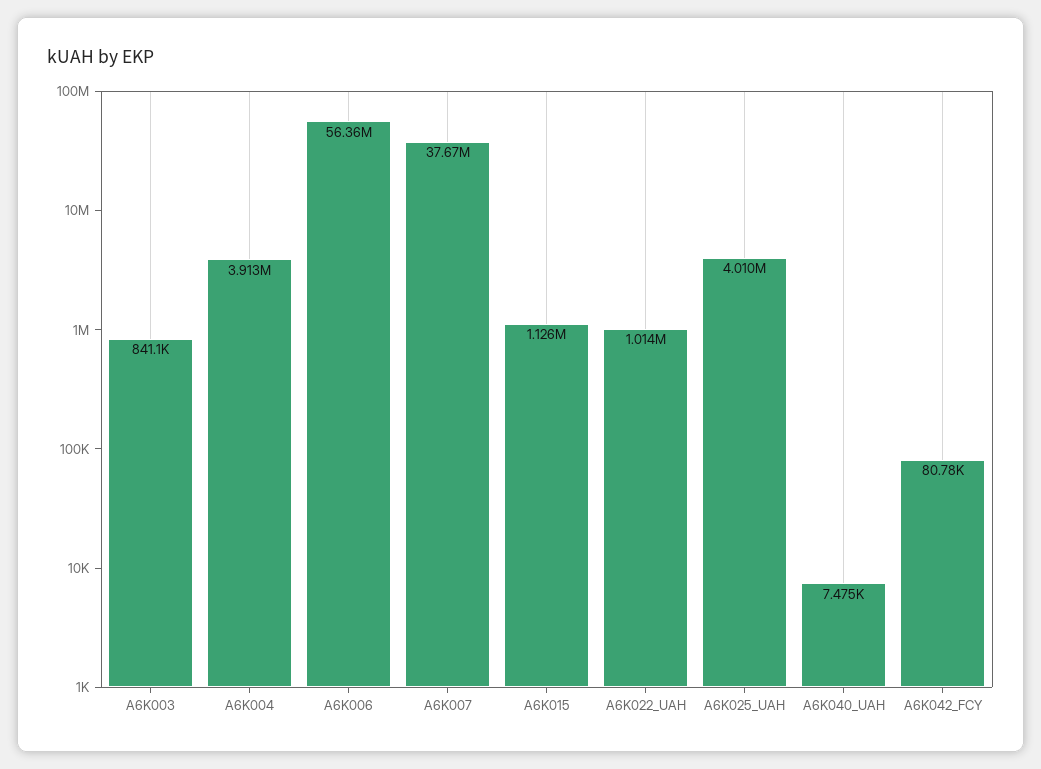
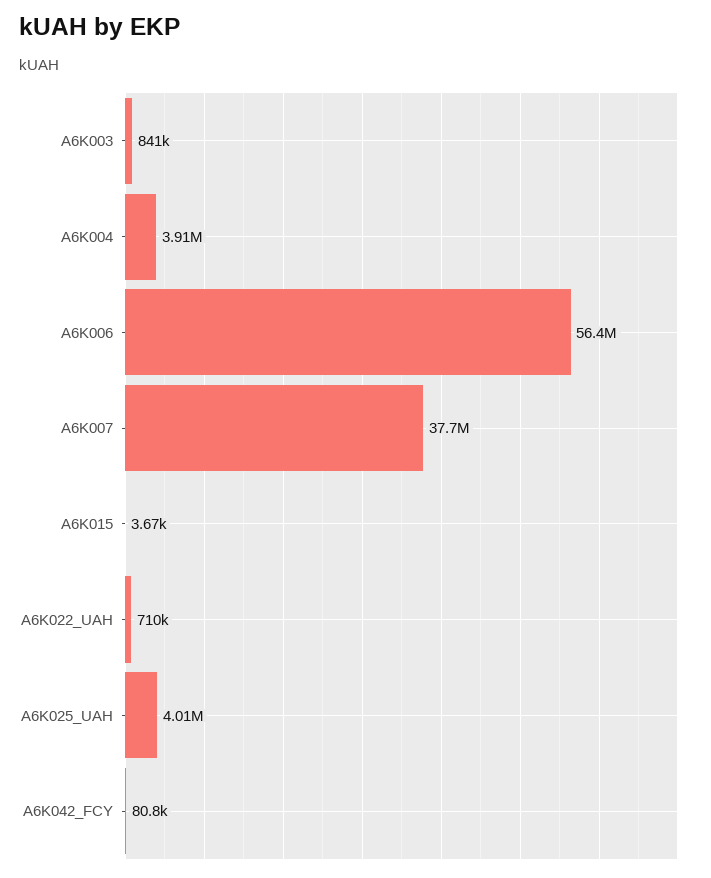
  {
    "A6K003": 841100,
    "A6K004": 3913000,
    "A6K006": 56360000,
    "A6K007": 37670000,
-   "A6K015": 1126000,
+   "A6K015": 3670,
-   "A6K022_UAH": 1014000,
+   "A6K022_UAH": 710000,
    "A6K025_UAH": 4010000,
-   "A6K040_UAH": 7475,
    "A6K042_FCY": 80780
  }

